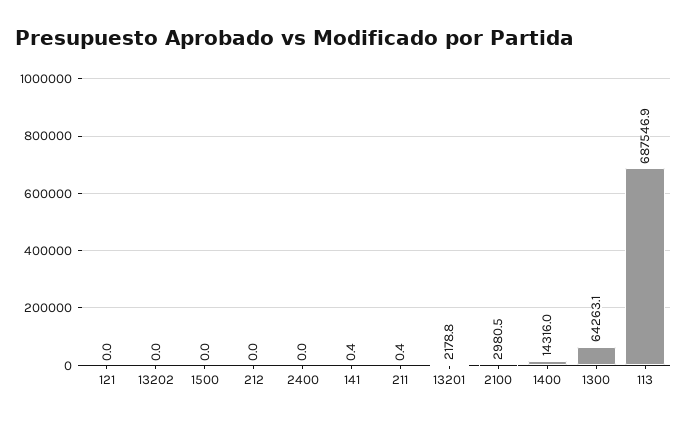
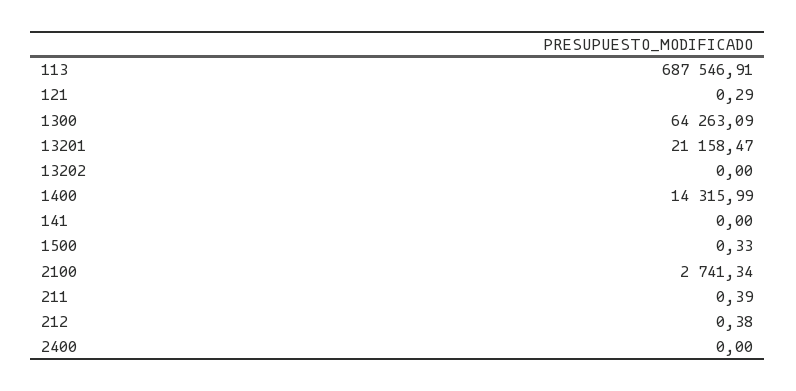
  {
-   "121": 0,
+   "121": 0.29,
    "13202": 0,
-   "1500": 0,
+   "1500": 0.33,
-   "212": 0,
+   "212": 0.38,
    "2400": 0,
-   "141": 0.4,
+   "141": 0,
    "211": 0.39,
-   "13201": 2178.8,
+   "13201": 21158.47,
-   "2100": 2980.5,
+   "2100": 2741.34,
    "1400": 14315.99,
    "1300": 64263.09,
    "113": 687546.91
  }

